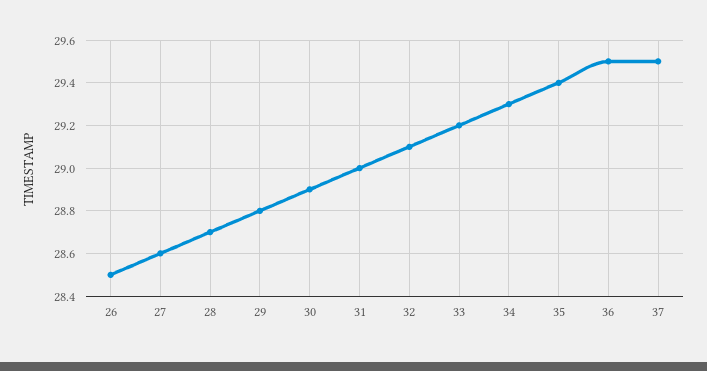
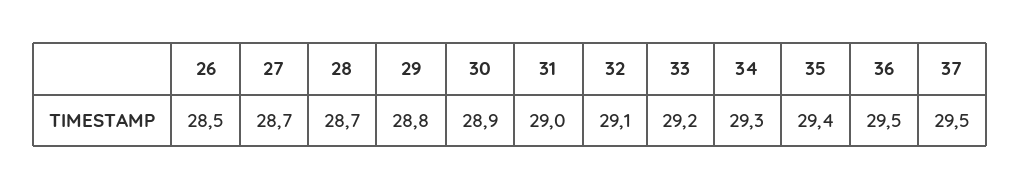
  {
    "26": 28.5,
-   "27": 28.6,
+   "27": 28.7,
    "28": 28.7,
    "29": 28.8,
    "30": 28.9,
    "31": 29,
    "32": 29.1,
    "33": 29.2,
    "34": 29.3,
    "35": 29.4,
    "36": 29.5,
    "37": 29.5
  }

